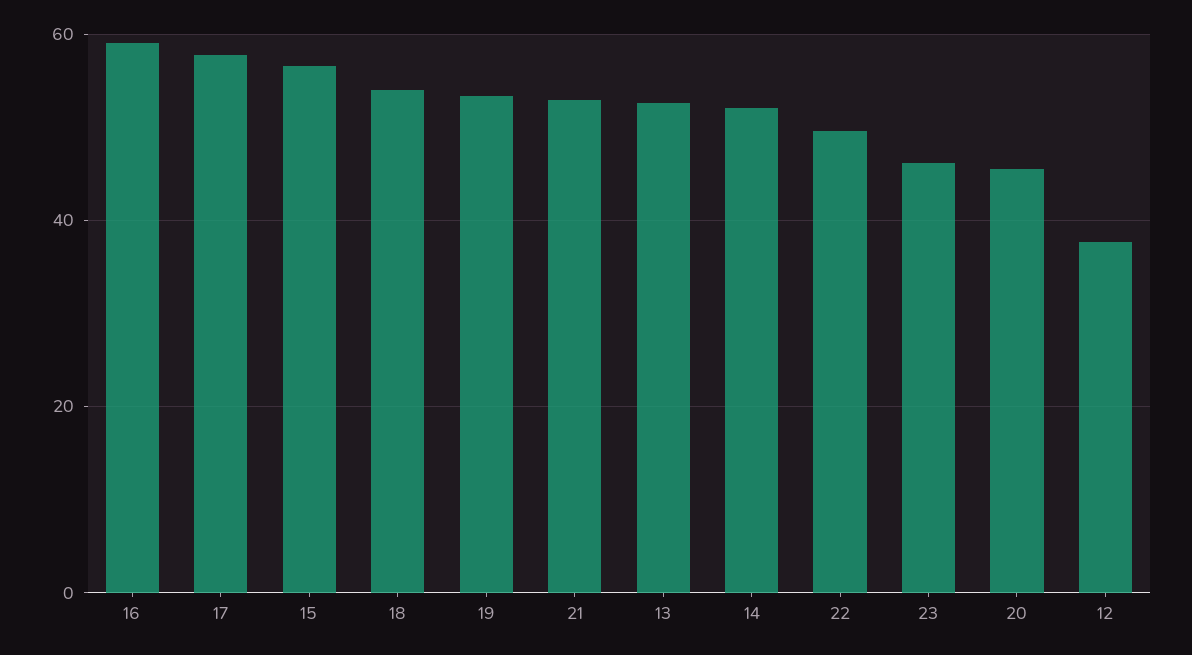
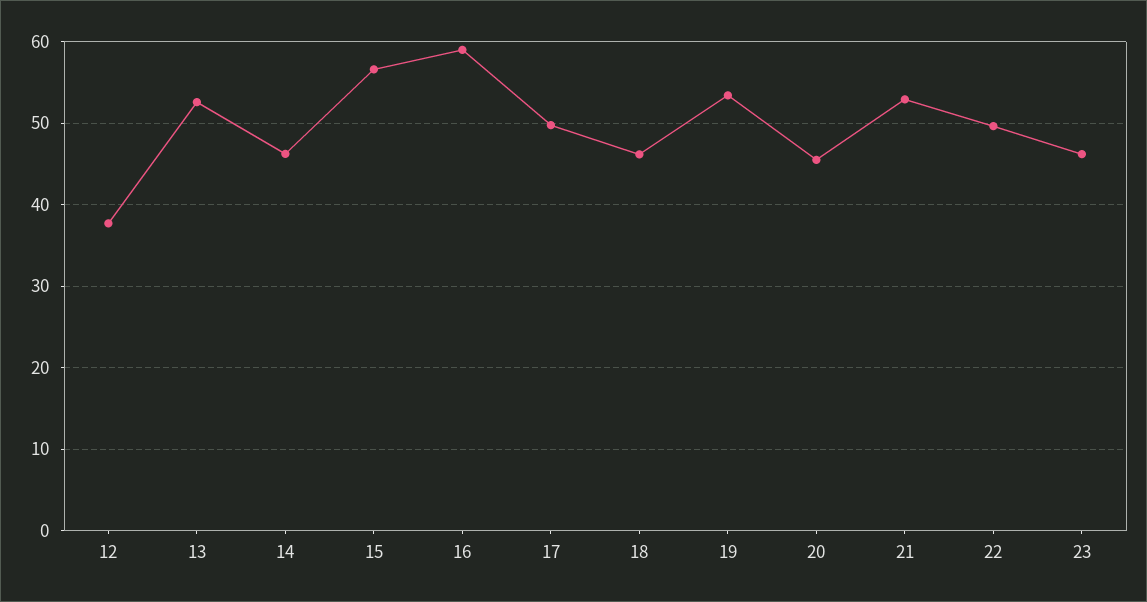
  {
    "16": 59,
-   "17": 58,
+   "17": 50,
    "15": 57,
-   "18": 54,
+   "18": 46,
    "19": 53,
    "21": 53,
    "13": 53,
-   "14": 52,
+   "14": 46,
    "22": 50,
    "23": 46,
    "20": 45,
    "12": 38
  }

